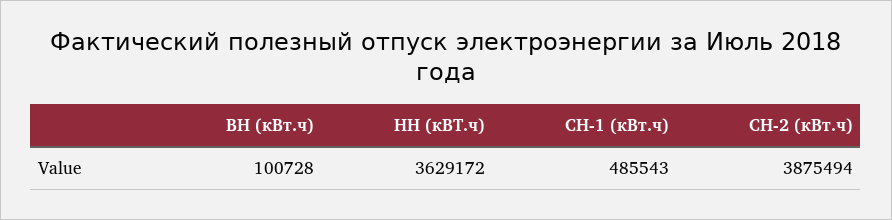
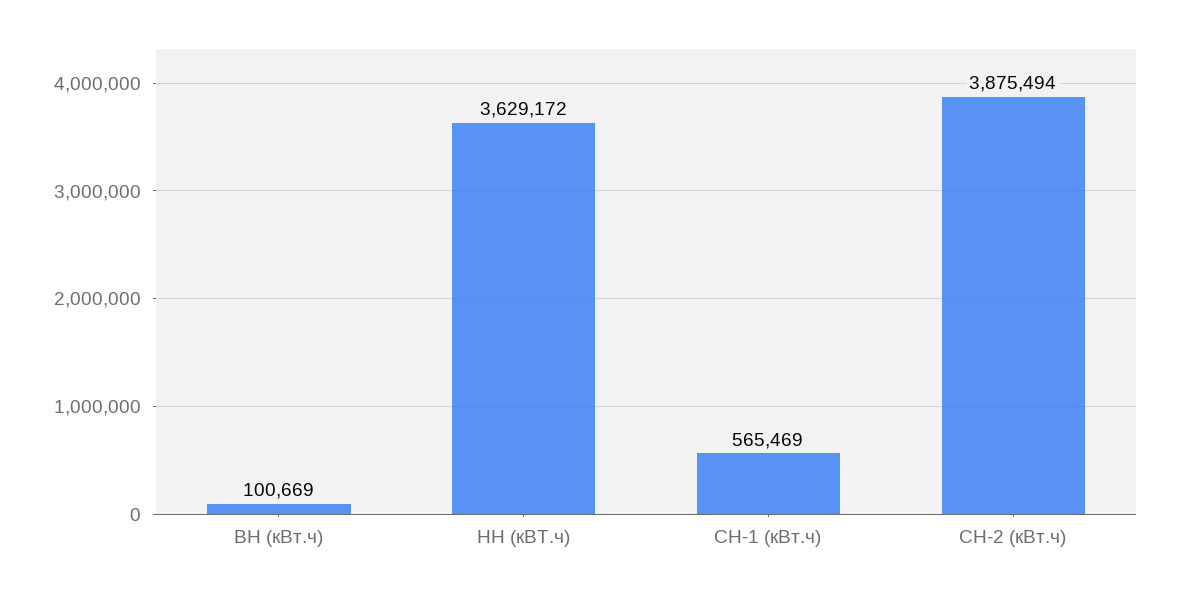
  {
-   "ВН (кВт.ч)": 100728,
+   "ВН (кВт.ч)": 100669,
    "НН (кВТ.ч)": 3629172,
-   "СН-1 (кВт.ч)": 485543,
+   "СН-1 (кВт.ч)": 565469,
    "СН-2 (кВт.ч)": 3875494
  }

